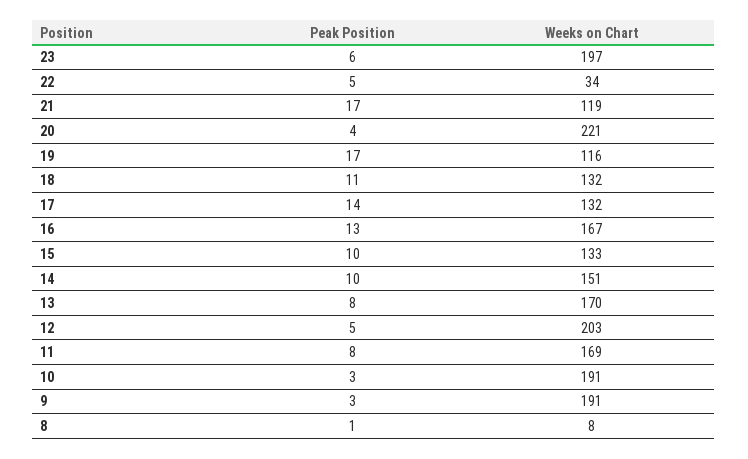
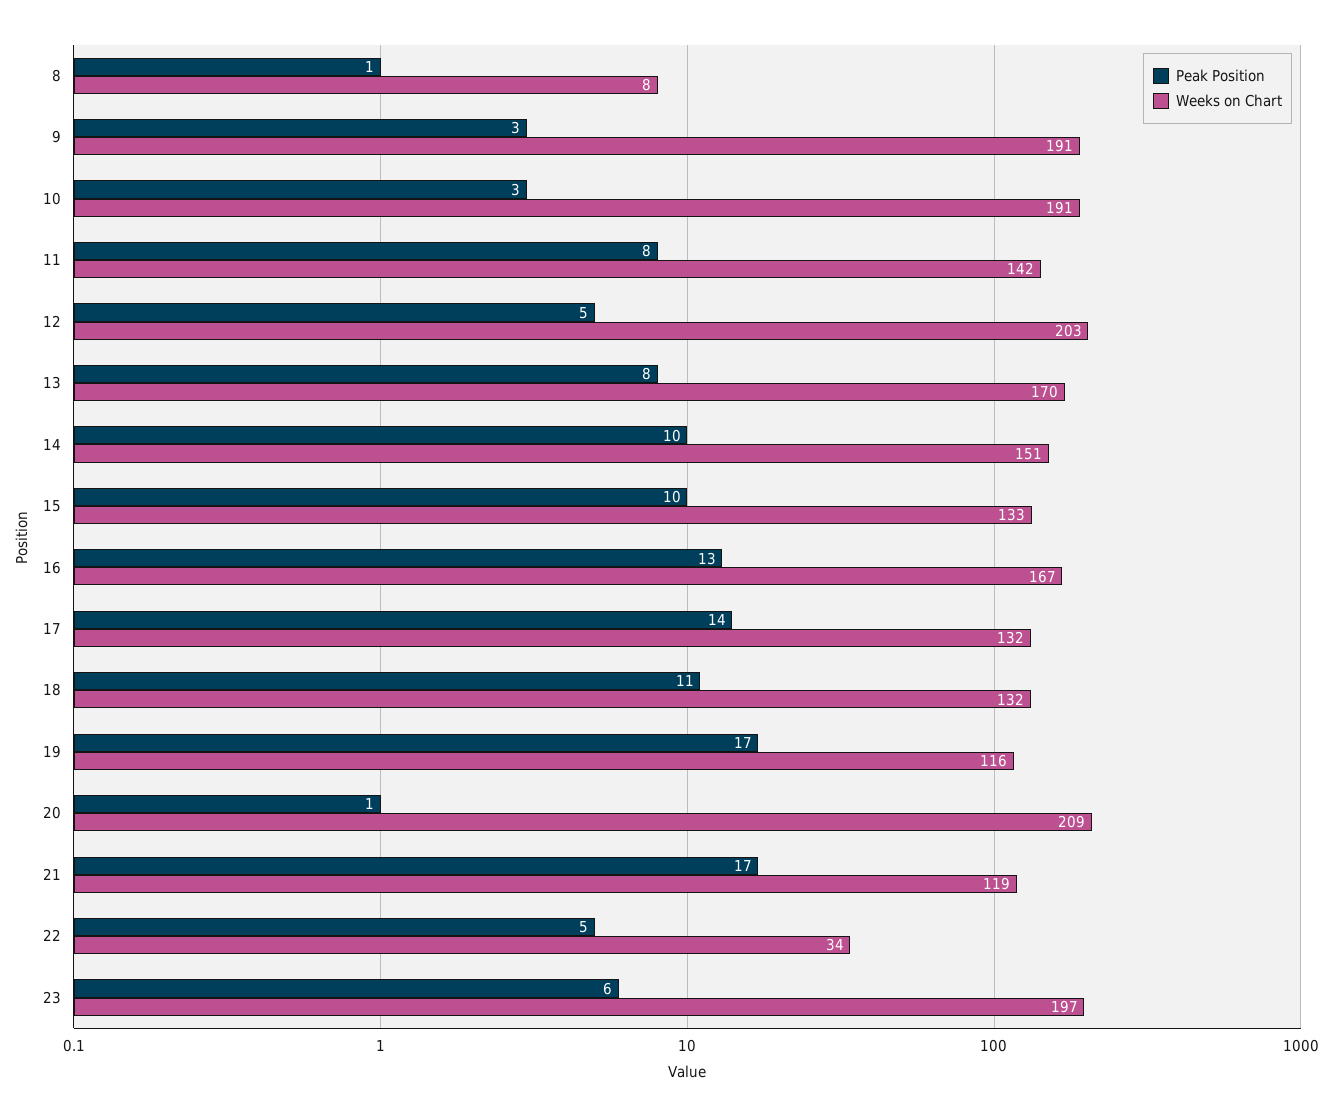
  {
    "Peak Position": {
      "23": 6,
      "22": 5,
      "21": 17,
-     "20": 4,
+     "20": 1,
      "19": 17,
      "18": 11,
      "17": 14,
      "16": 13,
      "15": 10,
      "14": 10,
      "13": 8,
      "12": 5,
      "11": 8,
      "10": 3,
      "9": 3,
      "8": 1
    },
    "Weeks on Chart": {
      "23": 197,
      "22": 34,
      "21": 119,
-     "20": 221,
+     "20": 209,
      "19": 116,
      "18": 132,
      "17": 132,
      "16": 167,
      "15": 133,
      "14": 151,
      "13": 170,
      "12": 203,
-     "11": 169,
+     "11": 142,
      "10": 191,
      "9": 191,
      "8": 8
    }
  }

